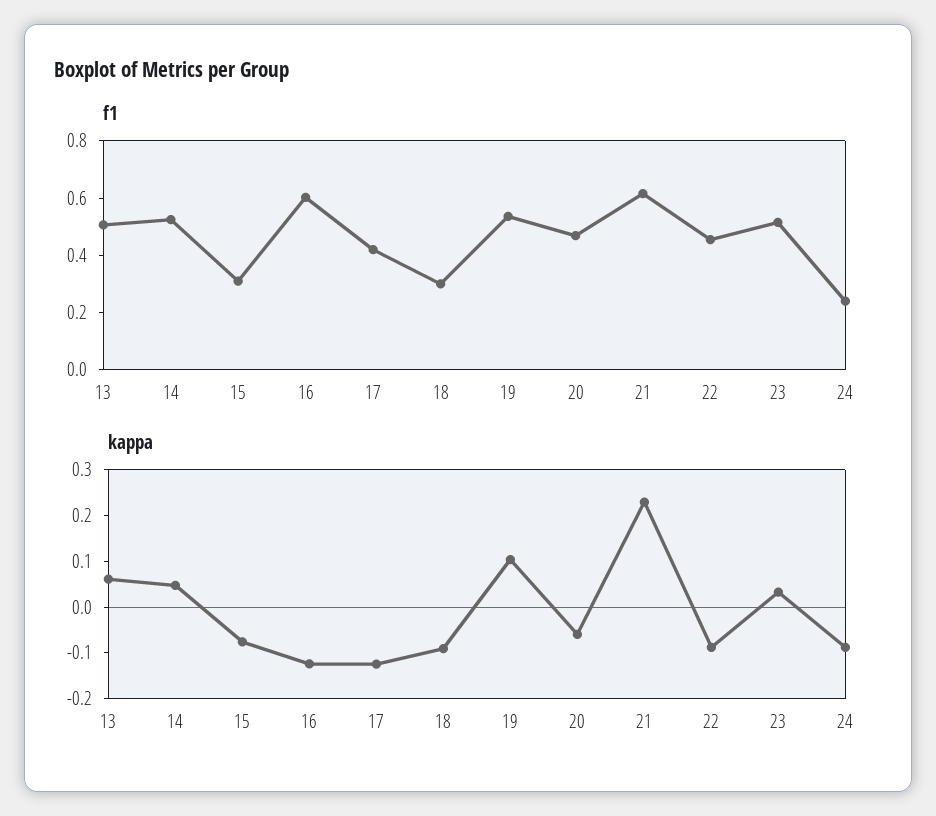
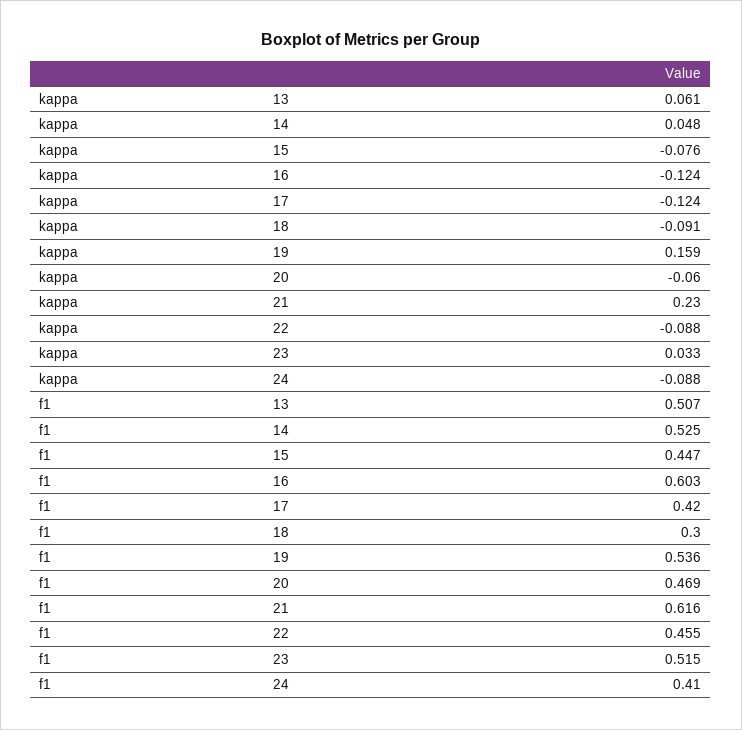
  {
    "f1": {
      "13": 0.507,
      "14": 0.525,
-     "15": 0.3,
+     "15": 0.447,
      "16": 0.603,
      "17": 0.42,
      "18": 0.3,
      "19": 0.536,
      "20": 0.469,
      "21": 0.616,
      "22": 0.455,
      "23": 0.515,
-     "24": 0.25
+     "24": 0.41
    },
    "kappa": {
      "13": 0.061,
      "14": 0.048,
      "15": -0.076,
      "16": -0.124,
      "17": -0.124,
      "18": -0.091,
-     "19": 0.1,
+     "19": 0.159,
      "20": -0.06,
      "21": 0.23,
      "22": -0.088,
      "23": 0.033,
      "24": -0.088
    }
  }

